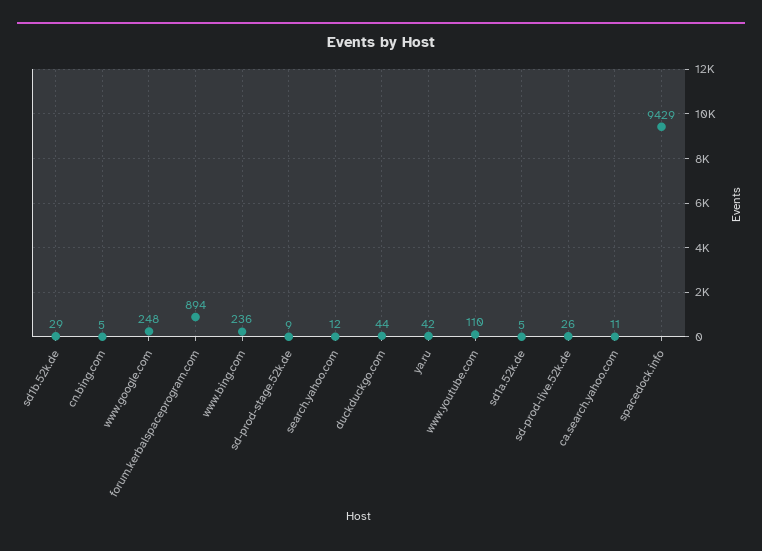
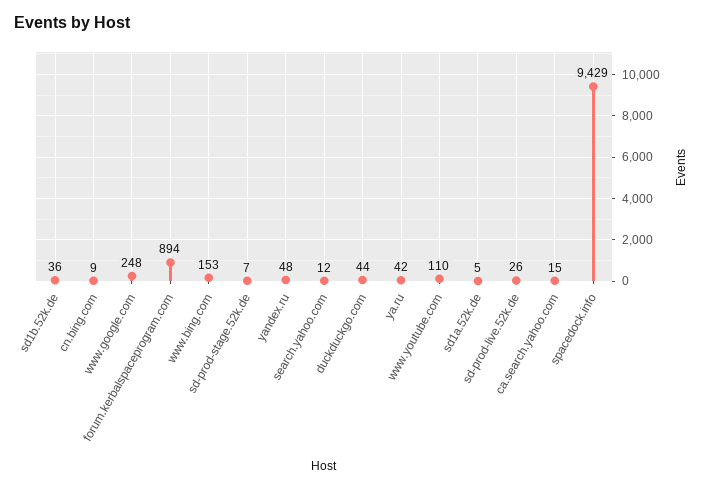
  {
-   "sd1b.52k.de": 29,
+   "sd1b.52k.de": 36,
-   "cn.bing.com": 5,
+   "cn.bing.com": 9,
    "www.google.com": 248,
    "forum.kerbalspaceprogram.com": 894,
-   "www.bing.com": 236,
+   "www.bing.com": 153,
-   "sd-prod-stage.52k.de": 9,
+   "sd-prod-stage.52k.de": 7,
    "search.yahoo.com": 12,
    "duckduckgo.com": 44,
    "ya.ru": 42,
    "www.youtube.com": 110,
    "sd1a.52k.de": 5,
    "sd-prod-live.52k.de": 26,
-   "ca.search.yahoo.com": 11,
+   "ca.search.yahoo.com": 15,
-   "spacedock.info": 9429
+   "spacedock.info": 9429,
+   "yandex.ru": 48
  }

